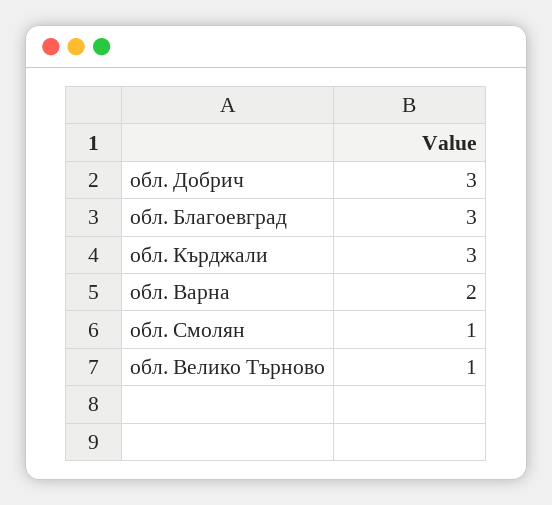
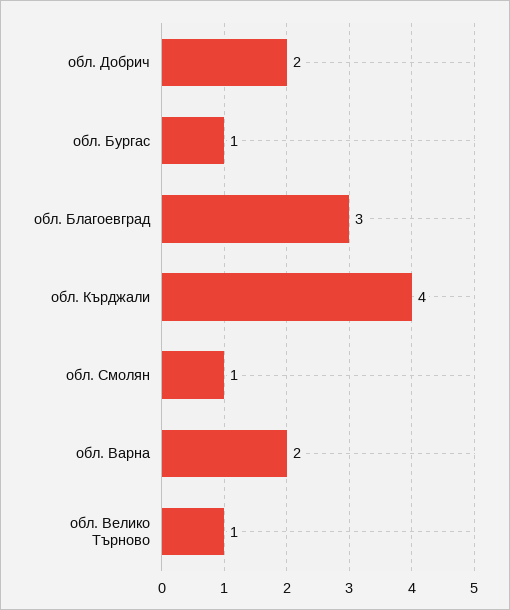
  {
-   "обл. Добрич": 3,
+   "обл. Добрич": 2,
    "обл. Благоевград": 3,
-   "обл. Кърджали": 3,
+   "обл. Кърджали": 4,
    "обл. Варна": 2,
    "обл. Смолян": 1,
-   "обл. Велико Търново": 1
+   "обл. Велико Търново": 1,
+   "обл. Бургас": 1
  }

